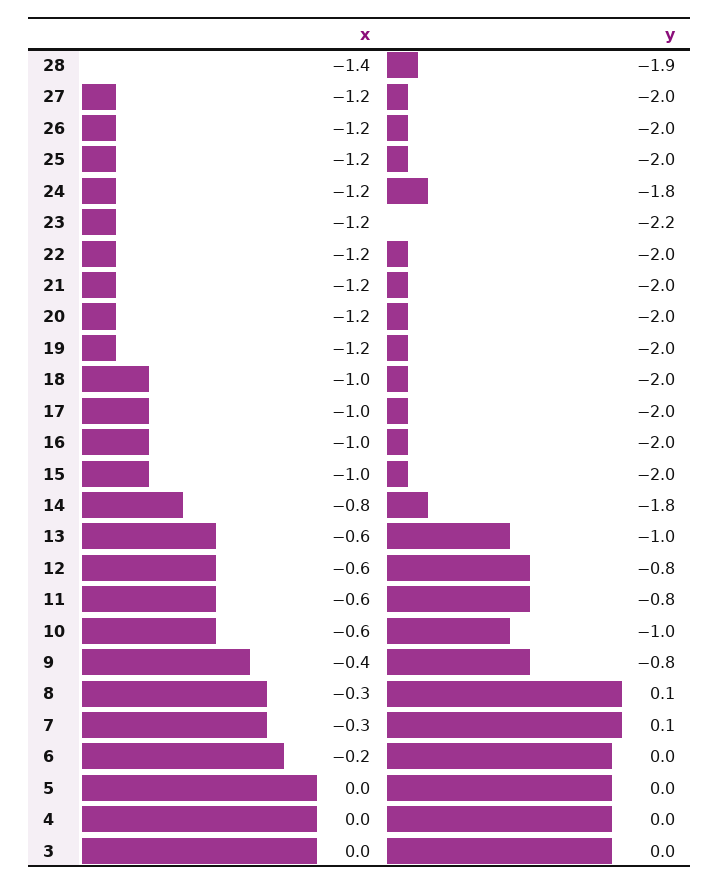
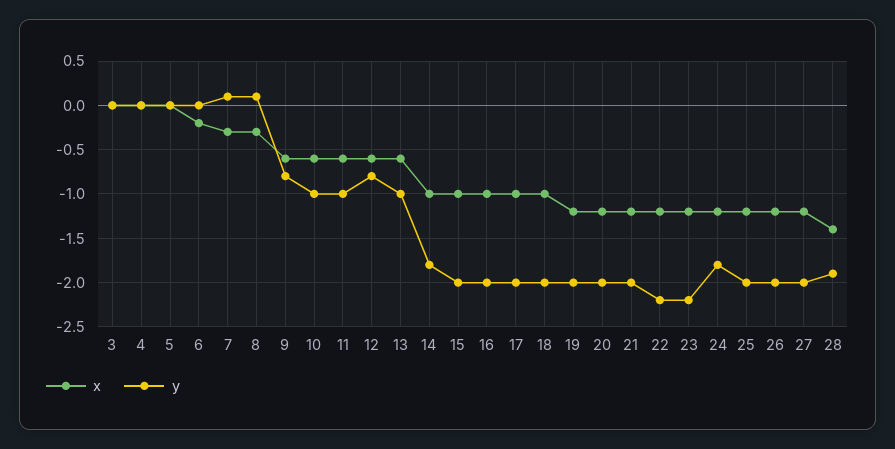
  {
    "x": {
      "28": -1.4,
      "27": -1.2,
      "26": -1.2,
      "25": -1.2,
      "24": -1.2,
      "23": -1.2,
      "22": -1.2,
      "21": -1.2,
      "20": -1.2,
      "19": -1.2,
      "18": -1,
      "17": -1,
      "16": -1,
      "15": -1,
-     "14": -0.8,
+     "14": -1,
      "13": -0.6,
      "12": -0.6,
      "11": -0.6,
      "10": -0.6,
-     "9": -0.4,
+     "9": -0.6,
      "8": -0.3,
      "7": -0.3,
      "6": -0.2,
      "5": 0,
      "4": 0,
      "3": 0
    },
    "y": {
      "28": -1.9,
      "27": -2,
      "26": -2,
      "25": -2,
      "24": -1.8,
      "23": -2.2,
-     "22": -2,
+     "22": -2.2,
      "21": -2,
      "20": -2,
      "19": -2,
      "18": -2,
      "17": -2,
      "16": -2,
      "15": -2,
      "14": -1.8,
      "13": -1,
      "12": -0.8,
-     "11": -0.8,
+     "11": -1,
      "10": -1,
      "9": -0.8,
      "8": 0.1,
      "7": 0.1,
      "6": 0,
      "5": 0,
      "4": 0,
      "3": 0
    }
  }

